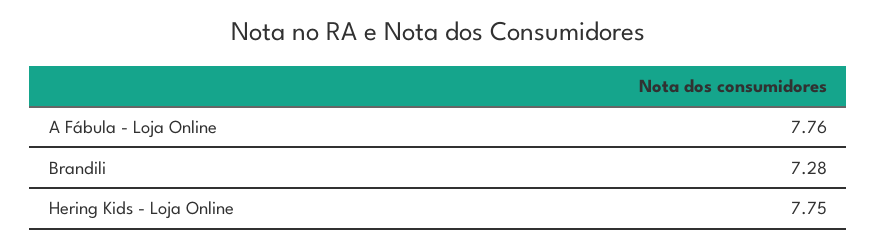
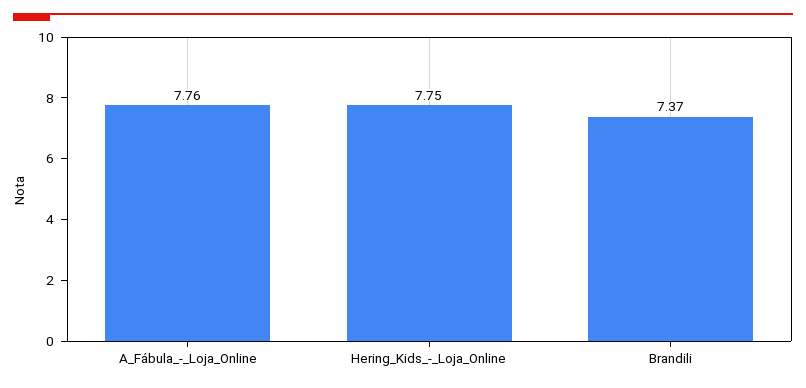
  {
    "A Fábula - Loja Online": 7.76,
-   "Brandili": 7.28,
+   "Brandili": 7.37,
    "Hering Kids - Loja Online": 7.75
  }

